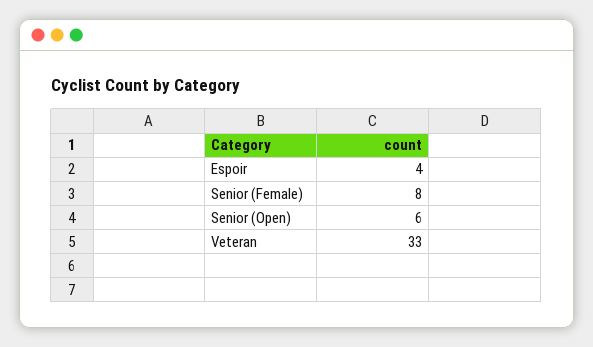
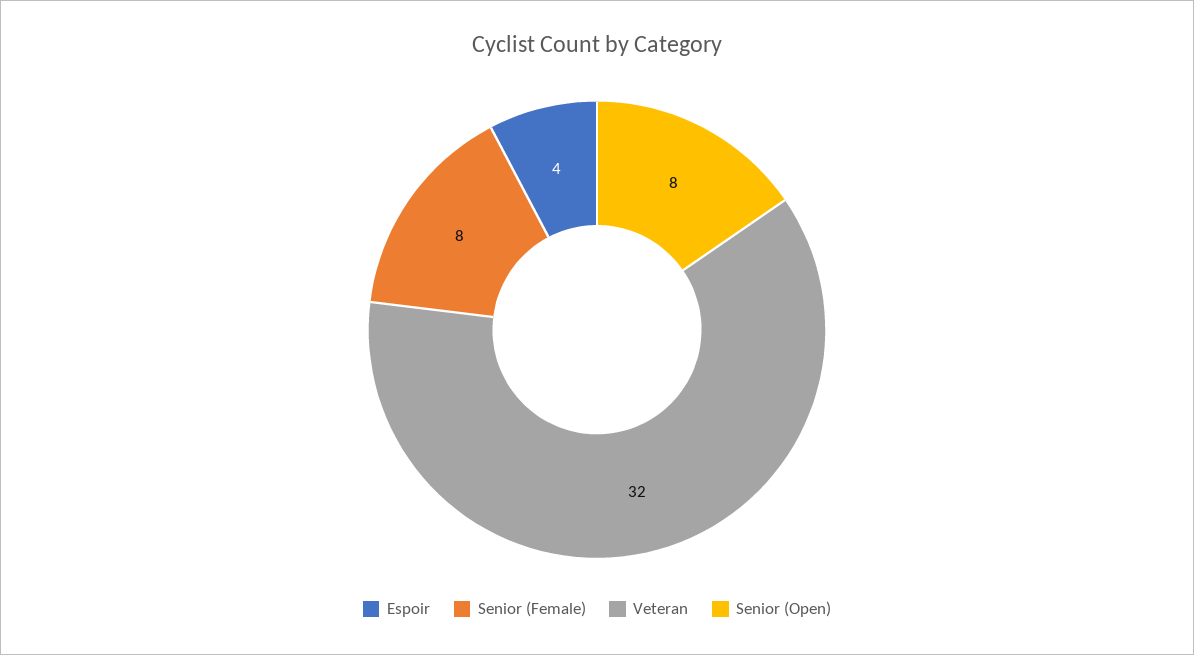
  {
    "Espoir": 4,
    "Senior (Female)": 8,
-   "Senior (Open)": 6,
+   "Senior (Open)": 8,
-   "Veteran": 33
+   "Veteran": 32
  }

